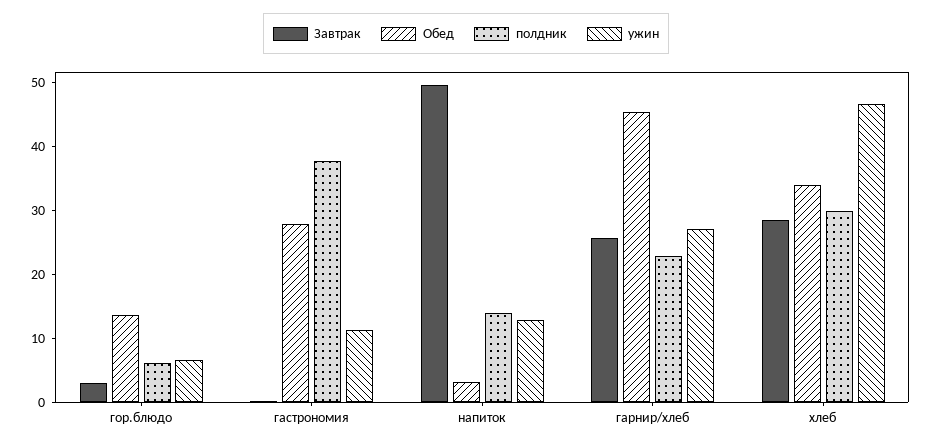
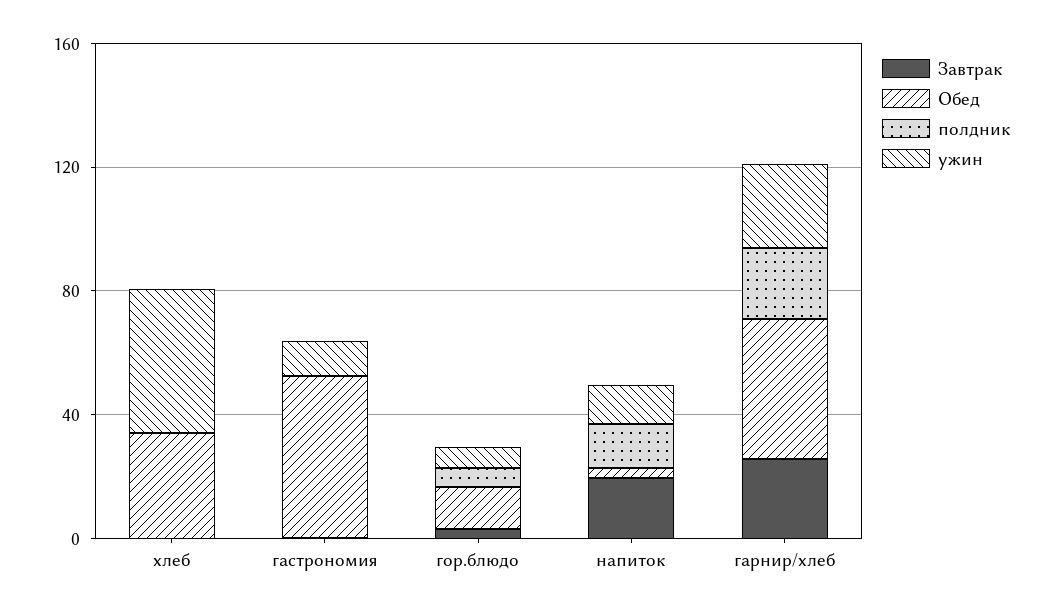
  {
    "Завтрак": {
      "гор.блюдо": 4,
      "гастрономия": 0,
-     "напиток": 50,
+     "напиток": 20,
      "гарнир/хлеб": 26,
-     "хлеб": 28
+     "хлеб": 0
    },
    "Обед": {
      "гор.блюдо": 14,
-     "гастрономия": 28,
+     "гастрономия": 50,
      "напиток": 4,
      "гарнир/хлеб": 46,
      "хлеб": 34
    },
    "полдник": {
      "гор.блюдо": 6,
-     "гастрономия": 38,
+     "гастрономия": 0,
      "напиток": 14,
      "гарнир/хлеб": 22,
-     "хлеб": 30
+     "хлеб": 0
    },
    "ужин": {
      "гор.блюдо": 6,
      "гастрономия": 12,
      "напиток": 12,
      "гарнир/хлеб": 28,
      "хлеб": 46
    }
  }

